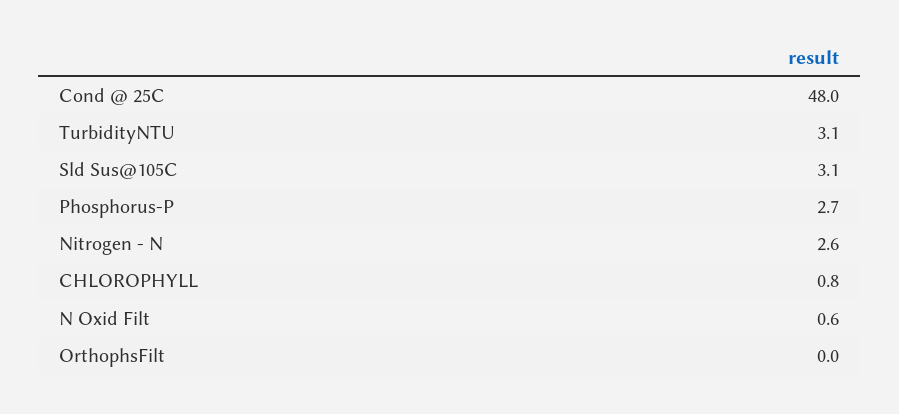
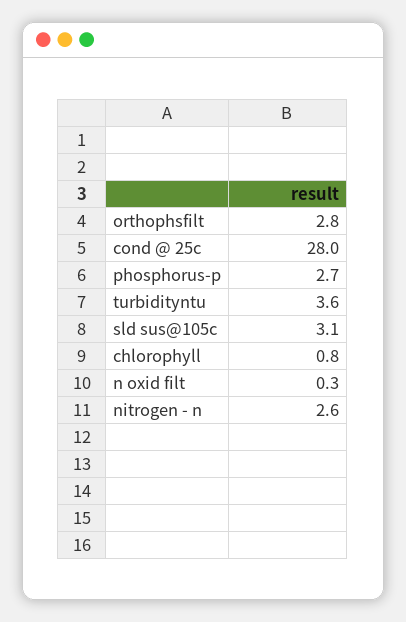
  {
-   "Cond @ 25C": 48,
+   "Cond @ 25C": 28,
-   "TurbidityNTU": 3.1,
+   "TurbidityNTU": 3.6,
    "Sld Sus@105C": 3.1,
    "Phosphorus-P": 2.7,
    "Nitrogen - N": 2.6,
    "CHLOROPHYLL": 0.8,
-   "N Oxid Filt": 0.6,
+   "N Oxid Filt": 0.3,
-   "OrthophsFilt": 0
+   "OrthophsFilt": 2.8
  }

